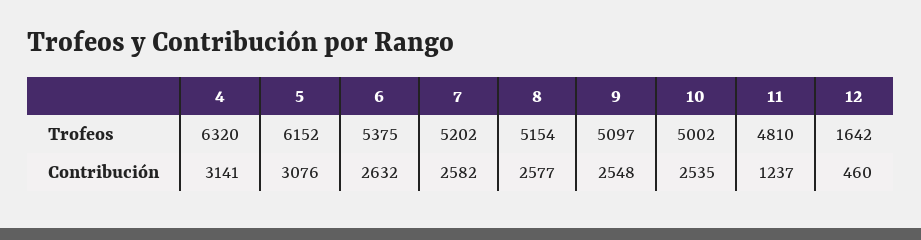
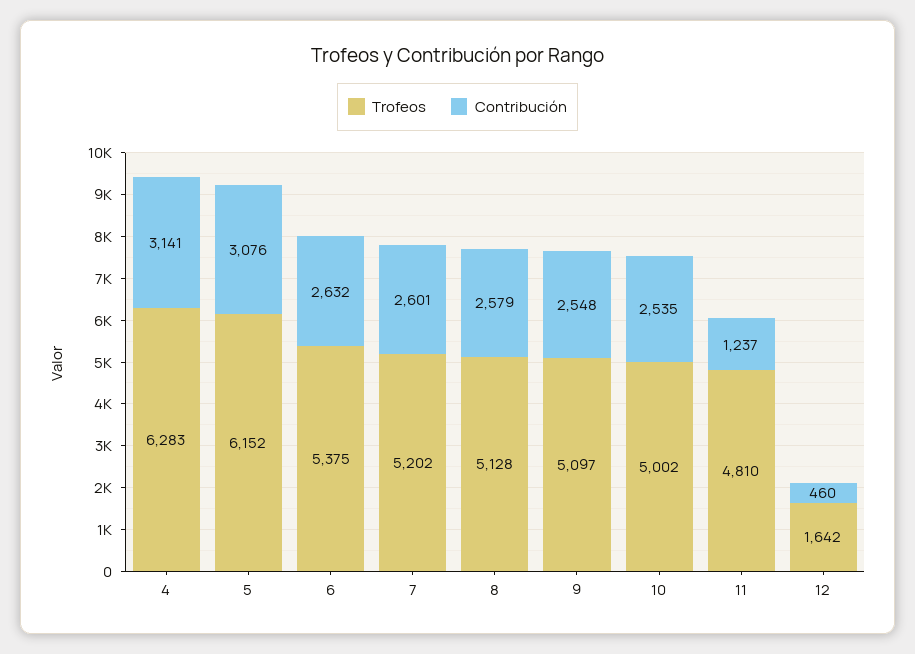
  {
    "Trofeos": {
-     "4": 6320,
+     "4": 6283,
      "5": 6152,
      "6": 5375,
      "7": 5202,
-     "8": 5154,
+     "8": 5128,
      "9": 5097,
      "10": 5002,
      "11": 4810,
      "12": 1642
    },
    "Contribución": {
      "4": 3141,
      "5": 3076,
      "6": 2632,
-     "7": 2582,
+     "7": 2601,
-     "8": 2577,
+     "8": 2579,
      "9": 2548,
      "10": 2535,
      "11": 1237,
      "12": 460
    }
  }

